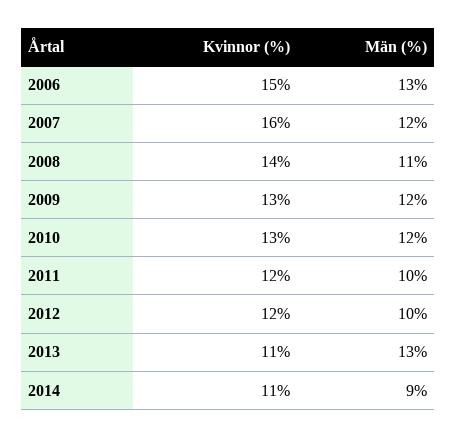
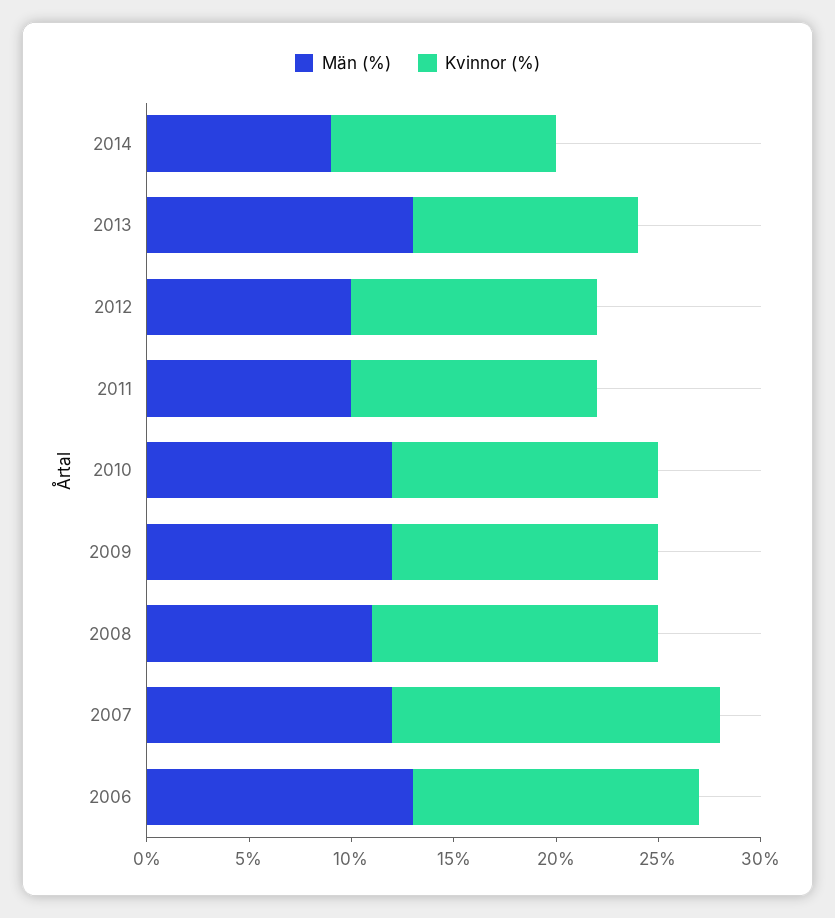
  {
    "Kvinnor (%)": {
-     "2006": 15,
+     "2006": 14,
      "2007": 16,
      "2008": 14,
      "2009": 13,
      "2010": 13,
      "2011": 12,
      "2012": 12,
      "2013": 11,
      "2014": 11
    },
    "Män (%)": {
      "2006": 13,
      "2007": 12,
      "2008": 11,
      "2009": 12,
      "2010": 12,
      "2011": 10,
      "2012": 10,
      "2013": 13,
      "2014": 9
    }
  }

